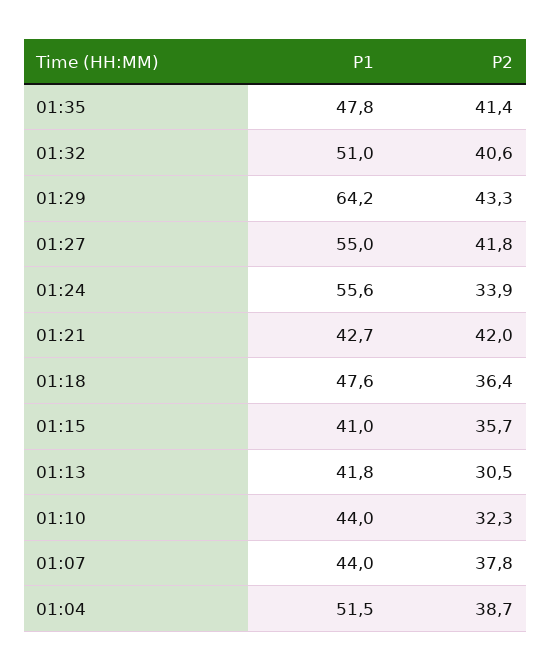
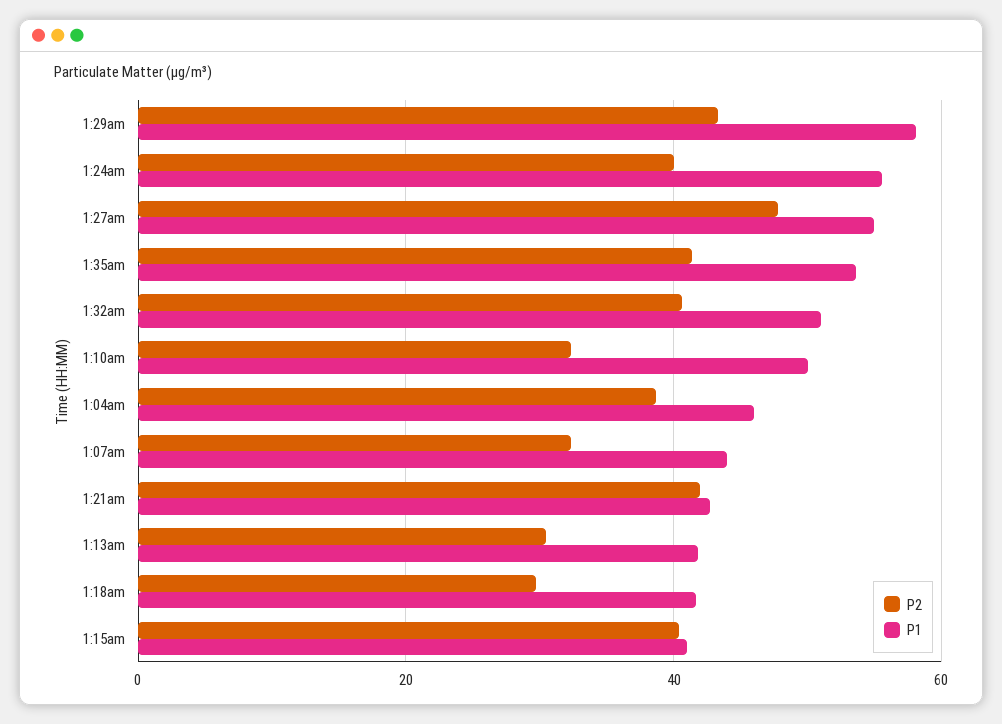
  {
    "P1": {
-     "01:35": 47.8,
+     "01:35": 54,
      "01:32": 51,
-     "01:29": 64.2,
+     "01:29": 58,
      "01:27": 55,
      "01:24": 55.6,
      "01:21": 42.7,
-     "01:18": 47.6,
+     "01:18": 42,
      "01:15": 41,
      "01:13": 41.8,
-     "01:10": 44,
+     "01:10": 50,
      "01:07": 44,
-     "01:04": 51.5
+     "01:04": 46
    },
    "P2": {
      "01:35": 41.4,
      "01:32": 40.6,
      "01:29": 43.3,
-     "01:27": 41.8,
+     "01:27": 48,
-     "01:24": 33.9,
+     "01:24": 40,
      "01:21": 42,
-     "01:18": 36.4,
+     "01:18": 30,
-     "01:15": 35.7,
+     "01:15": 40,
      "01:13": 30.5,
      "01:10": 32.3,
-     "01:07": 37.8,
+     "01:07": 32,
      "01:04": 38.7
    }
  }

